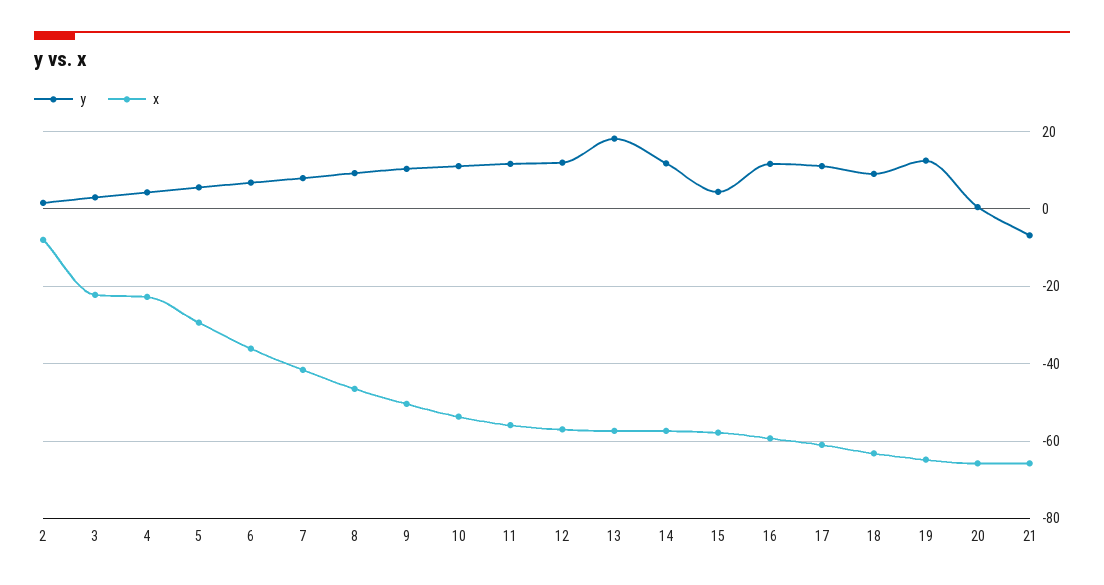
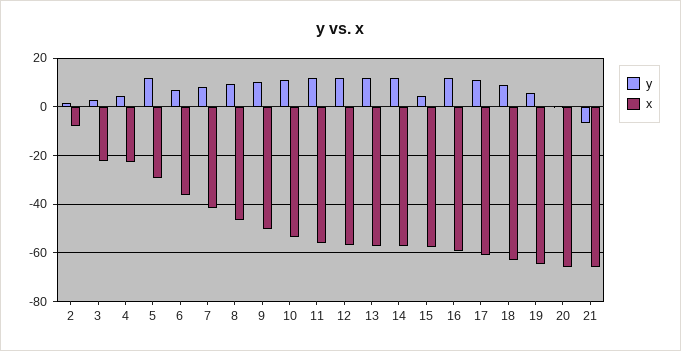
  {
    "y": {
      "2": 2,
      "3": 4,
      "4": 4,
-     "5": 6,
+     "5": 12.5,
      "6": 6,
      "7": 8,
      "8": 10,
      "9": 10,
      "10": 12,
      "11": 12,
      "12": 12,
-     "13": 18,
+     "13": 12.5,
      "14": 12,
      "15": 4,
      "16": 12,
      "17": 12,
      "18": 10,
-     "19": 12,
+     "19": 5,
      "20": 0,
      "21": -6
    },
    "x": {
      "2": -8,
      "3": -22,
      "4": -22,
      "5": -30,
      "6": -36,
      "7": -42,
      "8": -46,
      "9": -50,
      "10": -54,
      "11": -56,
      "12": -58,
      "13": -58,
      "14": -58,
      "15": -58,
      "16": -60,
      "17": -62,
      "18": -64,
      "19": -64,
      "20": -66,
      "21": -66
    }
  }

